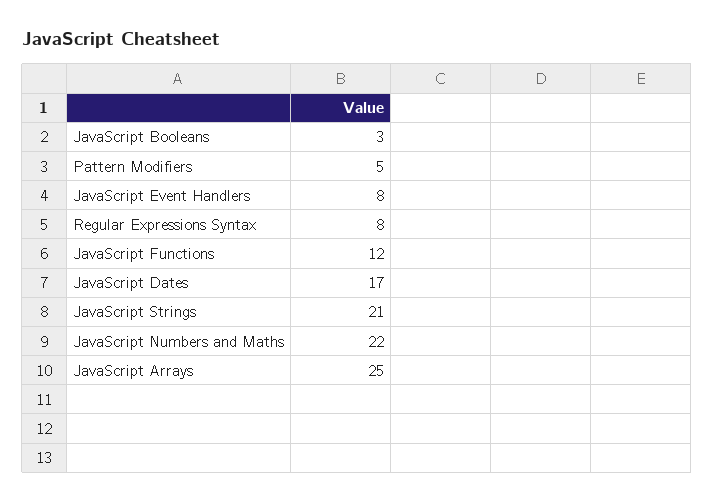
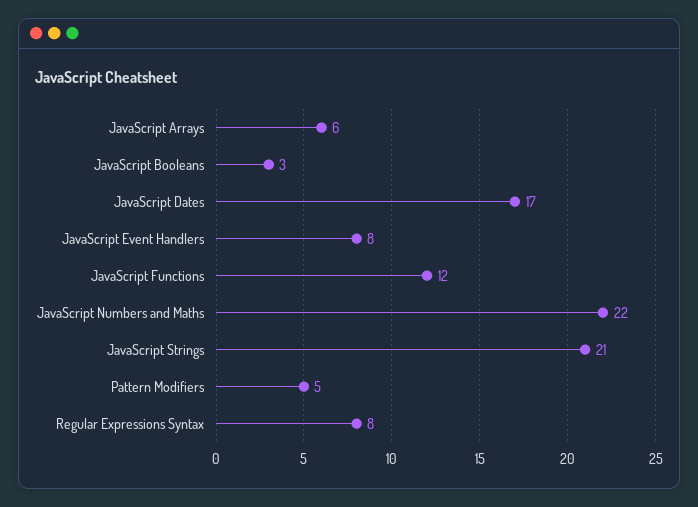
  {
    "JavaScript Booleans": 3,
    "Pattern Modifiers": 5,
    "JavaScript Event Handlers": 8,
    "Regular Expressions Syntax": 8,
    "JavaScript Functions": 12,
    "JavaScript Dates": 17,
    "JavaScript Strings": 21,
    "JavaScript Numbers and Maths": 22,
-   "JavaScript Arrays": 25
+   "JavaScript Arrays": 6
  }

